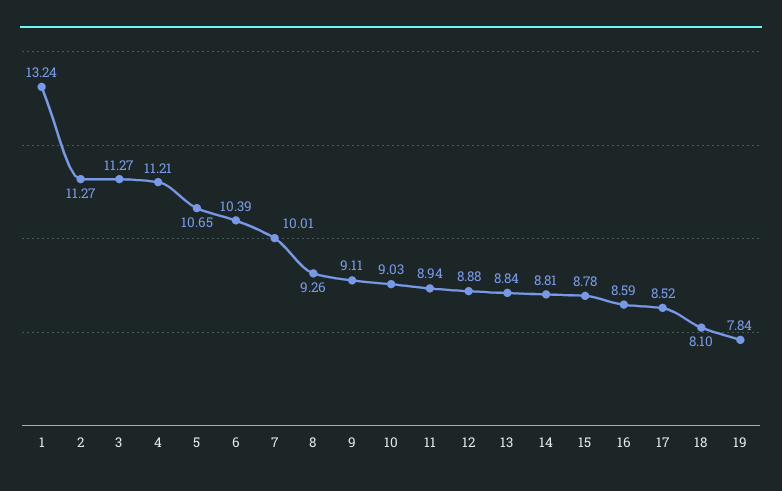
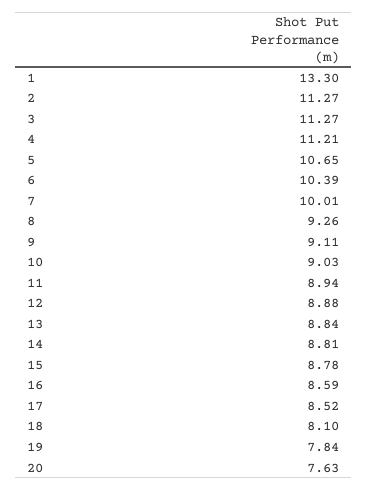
  {
-   "1": 13.24,
+   "1": 13.3,
    "2": 11.27,
    "3": 11.27,
    "4": 11.21,
    "5": 10.65,
    "6": 10.39,
    "7": 10.01,
    "8": 9.26,
    "9": 9.11,
    "10": 9.03,
    "11": 8.94,
    "12": 8.88,
    "13": 8.84,
    "14": 8.81,
    "15": 8.78,
    "16": 8.59,
    "17": 8.52,
    "18": 8.1,
-   "19": 7.84
+   "19": 7.84,
+   "20": 7.63
  }

